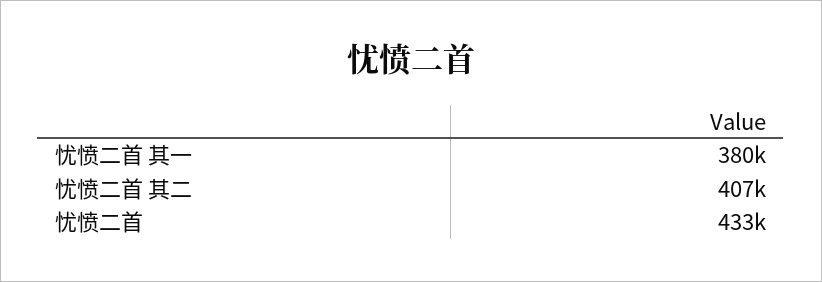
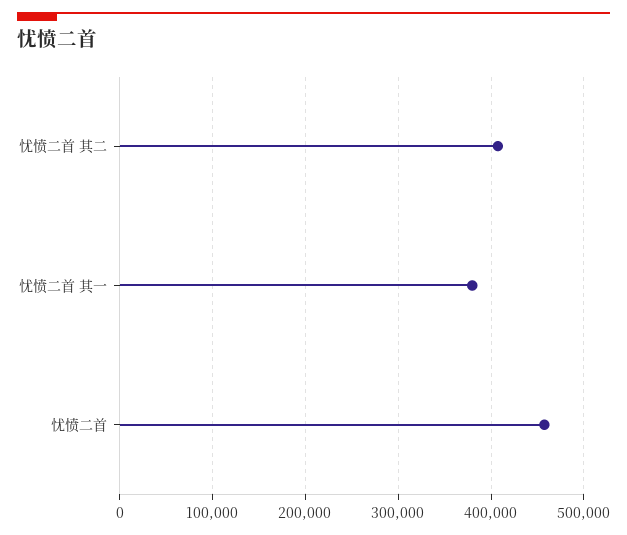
  {
    "忧愤二首 其一": 380000,
    "忧愤二首 其二": 407000,
-   "忧愤二首": 433000
+   "忧愤二首": 460000
  }

